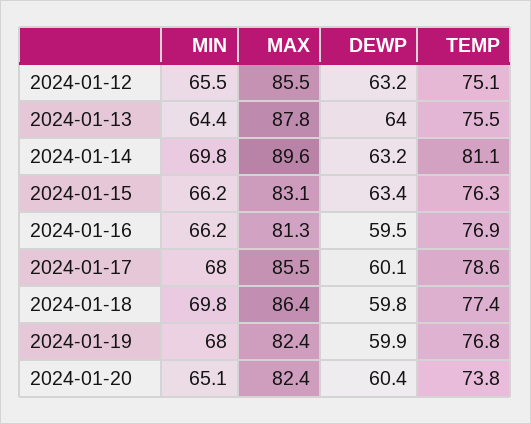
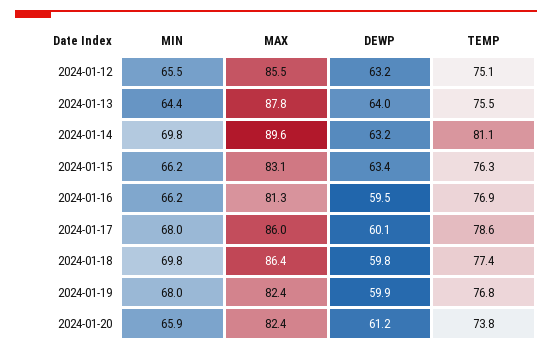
  {
    "MIN": {
      "2024-01-12": 65.5,
      "2024-01-13": 64.4,
      "2024-01-14": 69.8,
      "2024-01-15": 66.2,
      "2024-01-16": 66.2,
      "2024-01-17": 68,
      "2024-01-18": 69.8,
      "2024-01-19": 68,
-     "2024-01-20": 65.1
+     "2024-01-20": 65.9
    },
    "MAX": {
      "2024-01-12": 85.5,
      "2024-01-13": 87.8,
      "2024-01-14": 89.6,
      "2024-01-15": 83.1,
      "2024-01-16": 81.3,
-     "2024-01-17": 85.5,
+     "2024-01-17": 86,
      "2024-01-18": 86.4,
      "2024-01-19": 82.4,
      "2024-01-20": 82.4
    },
    "DEWP": {
      "2024-01-12": 63.2,
      "2024-01-13": 64,
      "2024-01-14": 63.2,
      "2024-01-15": 63.4,
      "2024-01-16": 59.5,
      "2024-01-17": 60.1,
      "2024-01-18": 59.8,
      "2024-01-19": 59.9,
-     "2024-01-20": 60.4
+     "2024-01-20": 61.2
    },
    "TEMP": {
      "2024-01-12": 75.1,
      "2024-01-13": 75.5,
      "2024-01-14": 81.1,
      "2024-01-15": 76.3,
      "2024-01-16": 76.9,
      "2024-01-17": 78.6,
      "2024-01-18": 77.4,
      "2024-01-19": 76.8,
      "2024-01-20": 73.8
    }
  }

